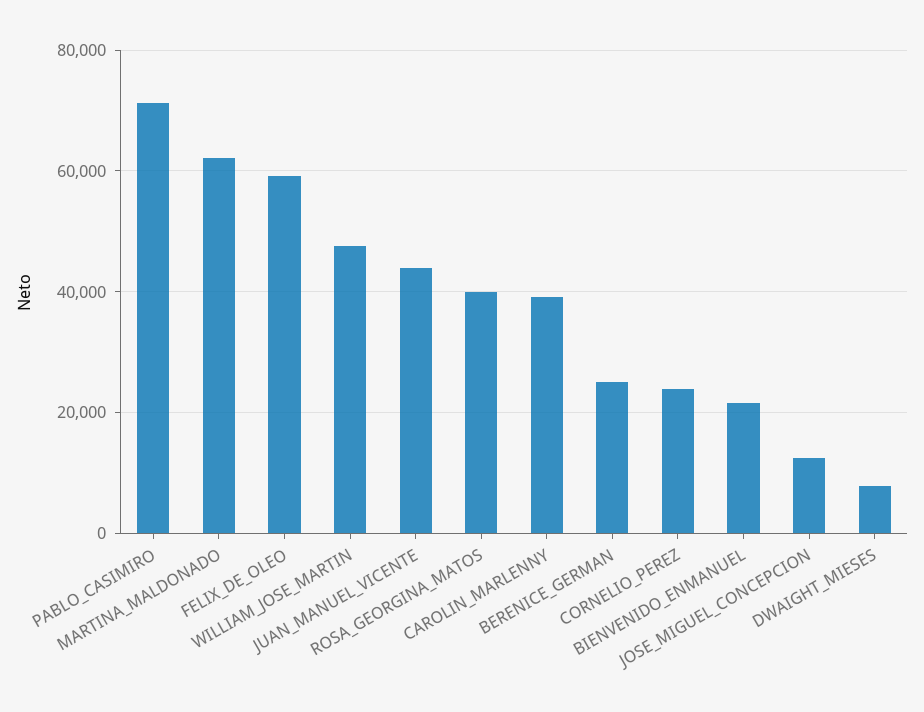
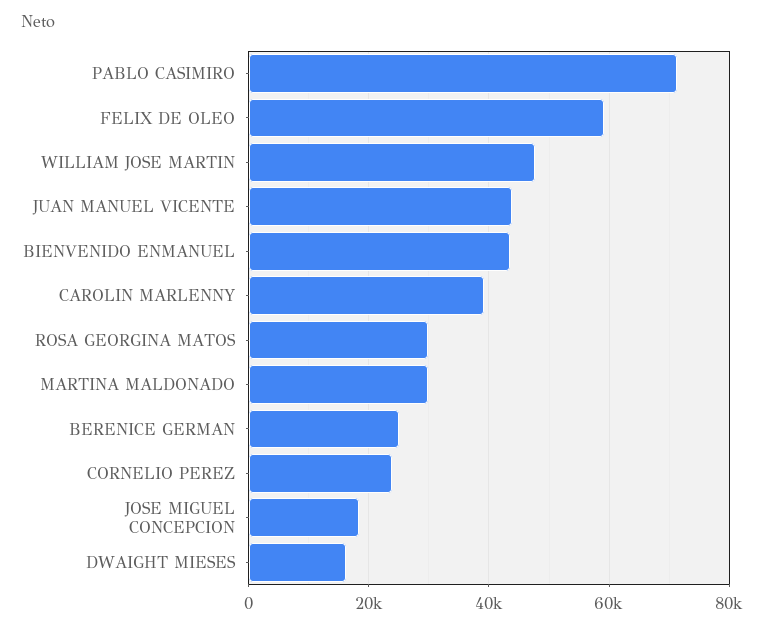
  {
    "PABLO_CASIMIRO": 72000,
-   "MARTINA_MALDONADO": 62000,
+   "MARTINA_MALDONADO": 30000,
    "FELIX_DE_OLEO": 60000,
    "WILLIAM_JOSE_MARTIN": 48000,
    "JUAN_MANUEL_VICENTE": 44000,
-   "ROSA_GEORGINA_MATOS": 40000,
+   "ROSA_GEORGINA_MATOS": 30000,
    "CAROLIN_MARLENNY": 40000,
    "BERENICE_GERMAN": 26000,
    "CORNELIO_PEREZ": 24000,
-   "BIENVENIDO_ENMANUEL": 22000,
+   "BIENVENIDO_ENMANUEL": 44000,
-   "JOSE_MIGUEL_CONCEPCION": 12000,
+   "JOSE_MIGUEL_CONCEPCION": 18000,
-   "DWAIGHT_MIESES": 8000
+   "DWAIGHT_MIESES": 16000
  }

